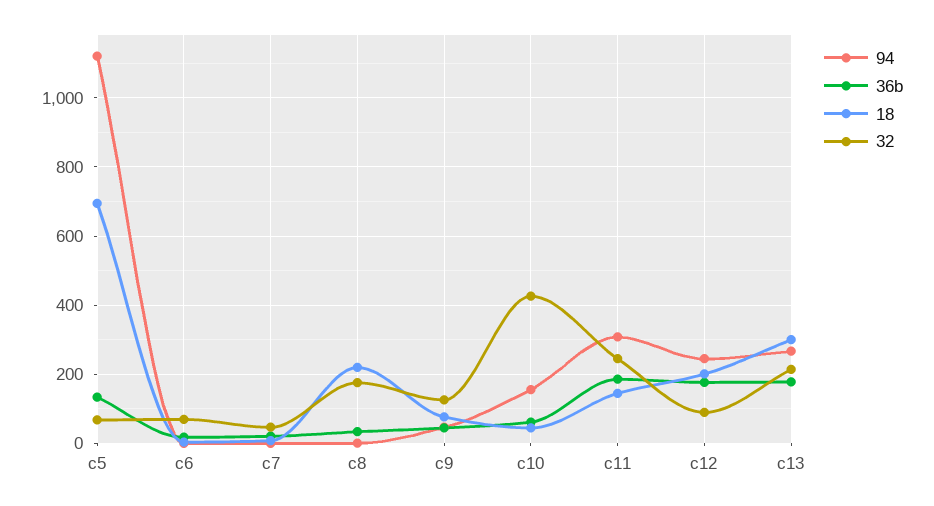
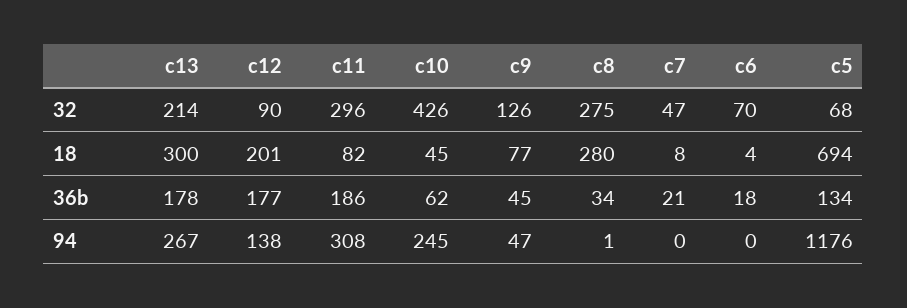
  {
    "94": {
-     "c5": 1120,
+     "c5": 1176,
      "c6": 0,
      "c7": 0,
      "c8": 1,
      "c9": 47,
-     "c10": 160,
+     "c10": 245,
      "c11": 308,
-     "c12": 240,
+     "c12": 138,
      "c13": 267
    },
    "36b": {
      "c5": 134,
      "c6": 18,
      "c7": 21,
      "c8": 34,
      "c9": 45,
      "c10": 62,
      "c11": 186,
      "c12": 177,
      "c13": 178
    },
    "18": {
      "c5": 694,
      "c6": 4,
      "c7": 8,
-     "c8": 220,
+     "c8": 280,
      "c9": 77,
      "c10": 45,
-     "c11": 140,
+     "c11": 82,
      "c12": 201,
      "c13": 300
    },
    "32": {
      "c5": 68,
      "c6": 70,
      "c7": 47,
-     "c8": 180,
+     "c8": 275,
      "c9": 126,
      "c10": 426,
-     "c11": 240,
+     "c11": 296,
      "c12": 90,
      "c13": 214
    }
  }

